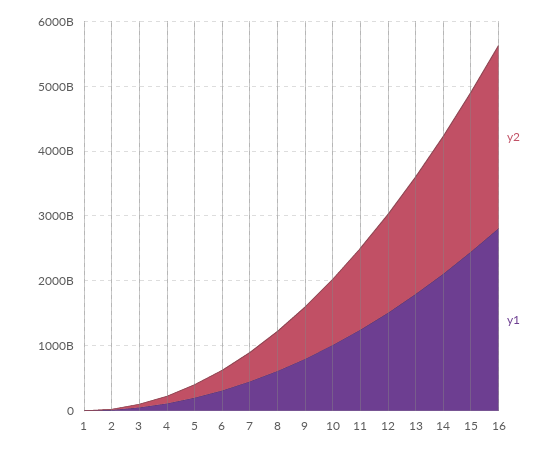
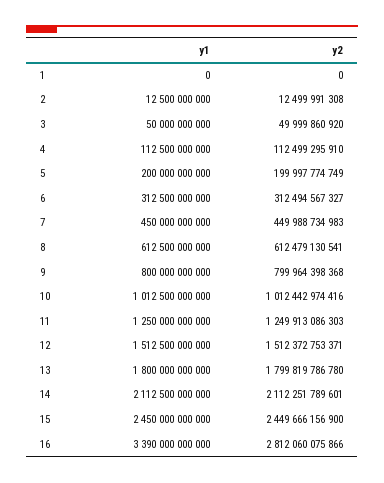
  {
    "y2": {
      "1": 0,
      "2": 12499991308,
      "3": 49999860920,
      "4": 112499295910,
      "5": 199997774749,
      "6": 312494567327,
      "7": 449988734983,
      "8": 612479130541,
      "9": 799964398368,
      "10": 1012442974416,
      "11": 1249913086303,
      "12": 1512372753371,
      "13": 1799819786780,
      "14": 2112251789601,
      "15": 2449666156900,
      "16": 2812060075866
    },
    "y1": {
      "1": 0,
      "2": 12500000000,
      "3": 50000000000,
      "4": 112500000000,
      "5": 200000000000,
      "6": 312500000000,
      "7": 450000000000,
      "8": 612500000000,
      "9": 800000000000,
      "10": 1012500000000,
      "11": 1250000000000,
      "12": 1512500000000,
      "13": 1800000000000,
      "14": 2112500000000,
      "15": 2450000000000,
-     "16": 2800000000000
+     "16": 3390000000000
    }
  }

